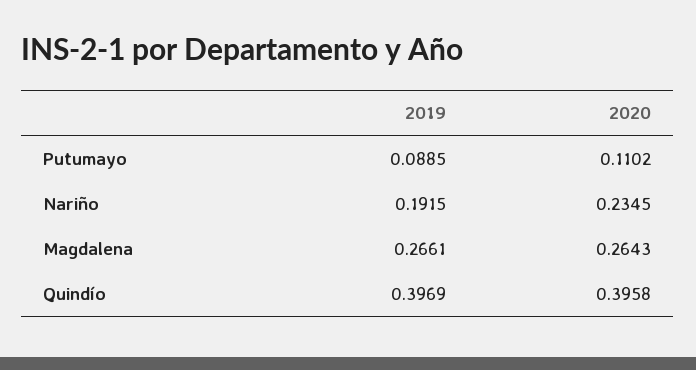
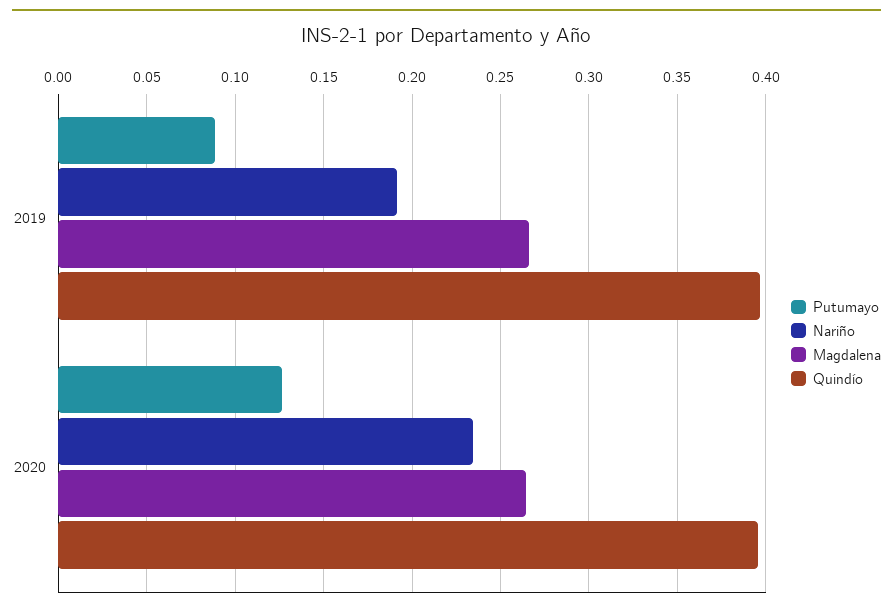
  {
    "Putumayo": {
      "2019": 0.0885,
-     "2020": 0.1102
+     "2020": 0.125
    },
    "Nariño": {
      "2019": 0.1915,
      "2020": 0.2345
    },
    "Magdalena": {
      "2019": 0.2661,
      "2020": 0.2643
    },
    "Quindío": {
      "2019": 0.3969,
      "2020": 0.3958
    }
  }

